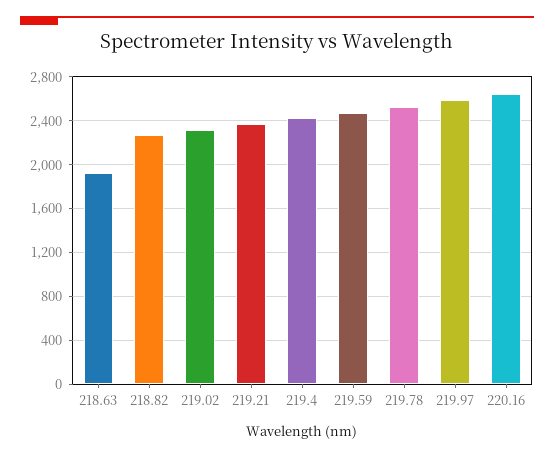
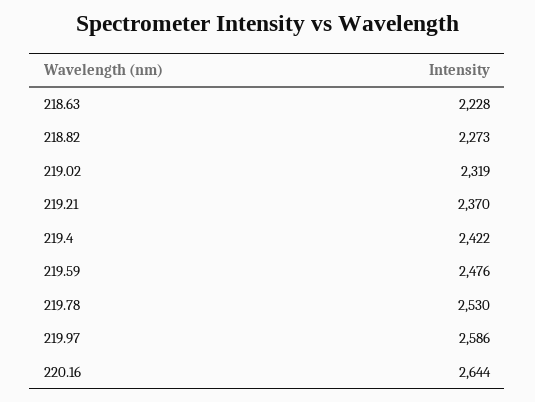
  {
-   "218.63": 1900,
+   "218.63": 2228,
    "218.82": 2273,
    "219.02": 2319,
    "219.21": 2370,
    "219.4": 2422,
    "219.59": 2476,
    "219.78": 2530,
    "219.97": 2586,
    "220.16": 2644
  }

